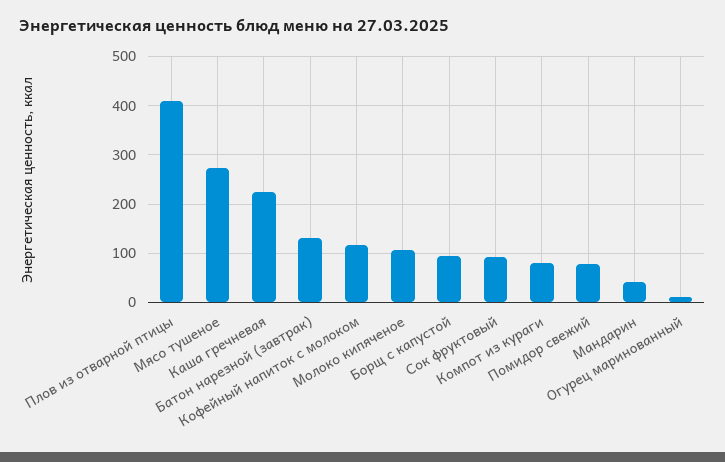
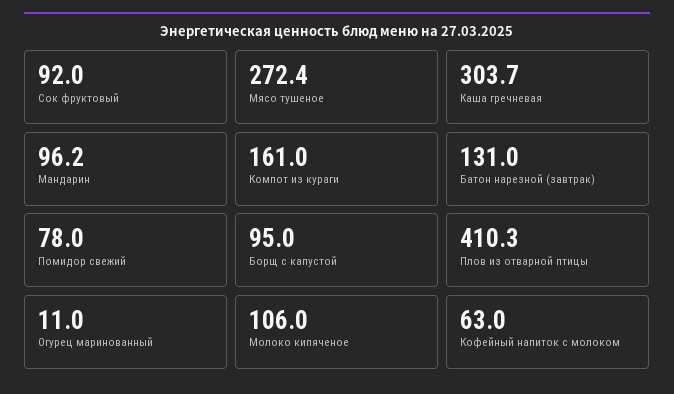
  {
    "Плов из отварной птицы": 410.3,
    "Мясо тушеное": 272.4,
-   "Каша гречневая": 220,
+   "Каша гречневая": 303.7,
    "Батон нарезной (завтрак)": 131,
-   "Кофейный напиток с молоком": 120,
+   "Кофейный напиток с молоком": 63,
    "Молоко кипяченое": 106,
    "Борщ с капустой": 95,
    "Сок фруктовый": 92,
-   "Компот из кураги": 80,
+   "Компот из кураги": 161,
    "Помидор свежий": 78,
-   "Мандарин": 40,
+   "Мандарин": 96.2,
    "Огурец маринованный": 11
  }

